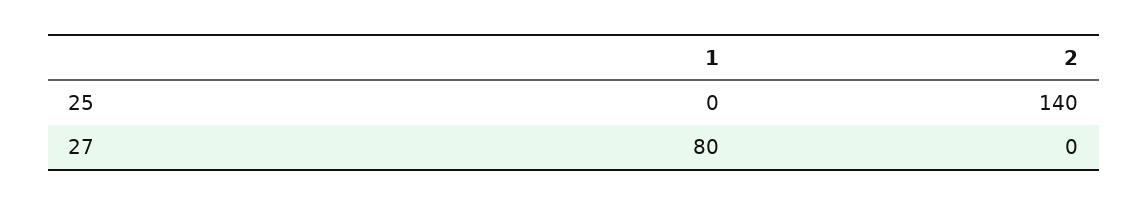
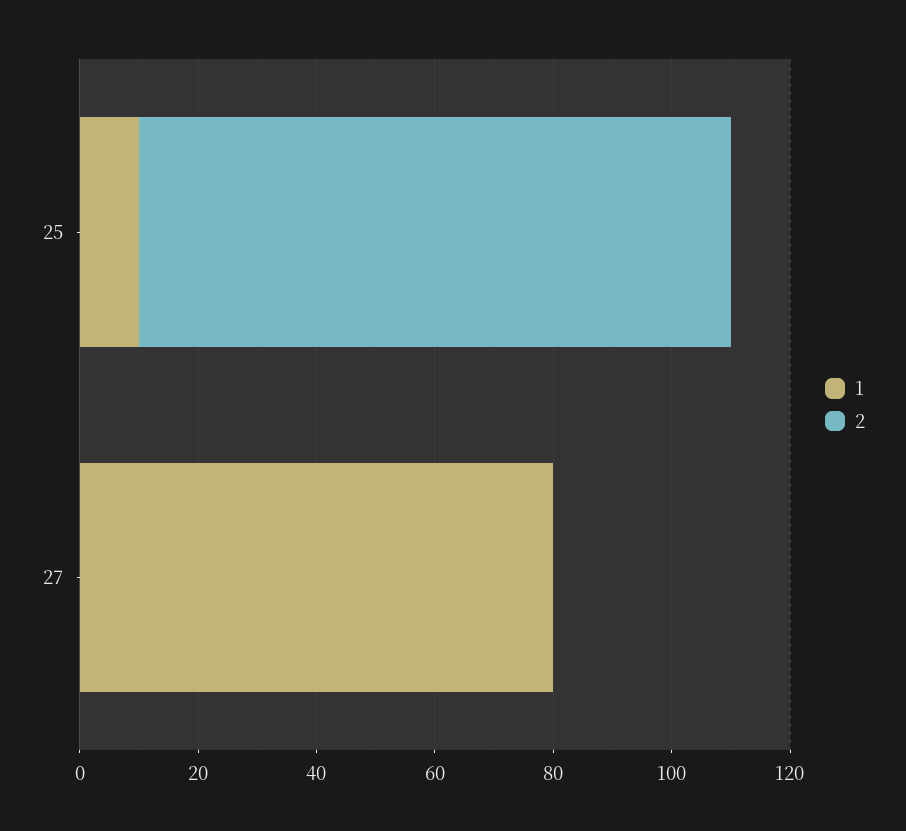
  {
    "1": {
-     "25": 0,
+     "25": 10,
      "27": 80
    },
    "2": {
-     "25": 140,
+     "25": 100,
      "27": 0
    }
  }

